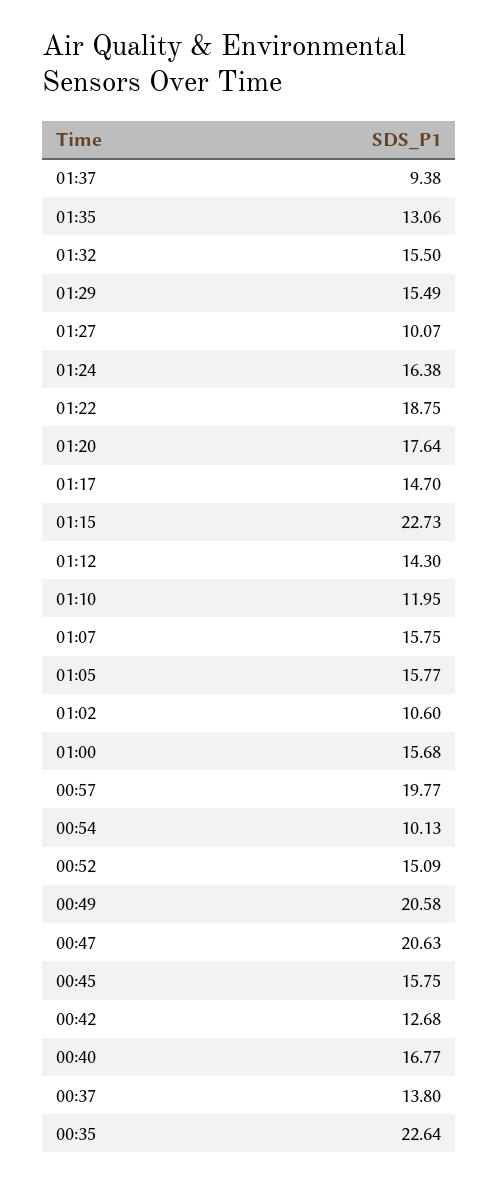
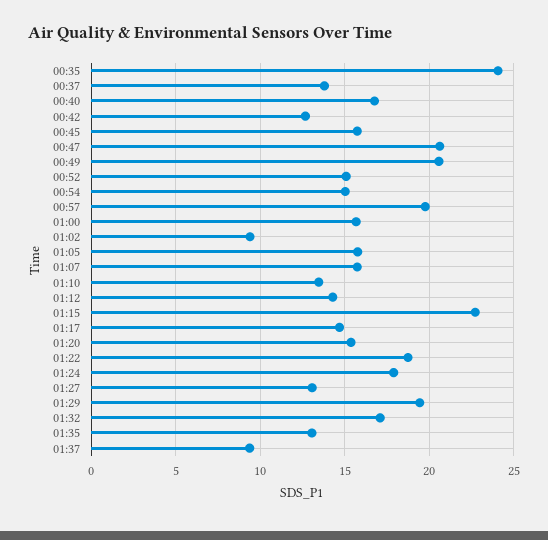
  {
    "01:37": 9.38,
    "01:35": 13.06,
-   "01:32": 15.5,
+   "01:32": 17,
-   "01:29": 15.49,
+   "01:29": 19.5,
-   "01:27": 10.07,
+   "01:27": 13,
-   "01:24": 16.38,
+   "01:24": 18,
    "01:22": 18.75,
-   "01:20": 17.64,
+   "01:20": 15.5,
    "01:17": 14.7,
    "01:15": 22.73,
    "01:12": 14.3,
-   "01:10": 11.95,
+   "01:10": 13.5,
    "01:07": 15.75,
    "01:05": 15.77,
-   "01:02": 10.6,
+   "01:02": 9.5,
    "01:00": 15.68,
    "00:57": 19.77,
-   "00:54": 10.13,
+   "00:54": 15,
    "00:52": 15.09,
    "00:49": 20.58,
    "00:47": 20.63,
    "00:45": 15.75,
    "00:42": 12.68,
    "00:40": 16.77,
    "00:37": 13.8,
-   "00:35": 22.64
+   "00:35": 24
  }

